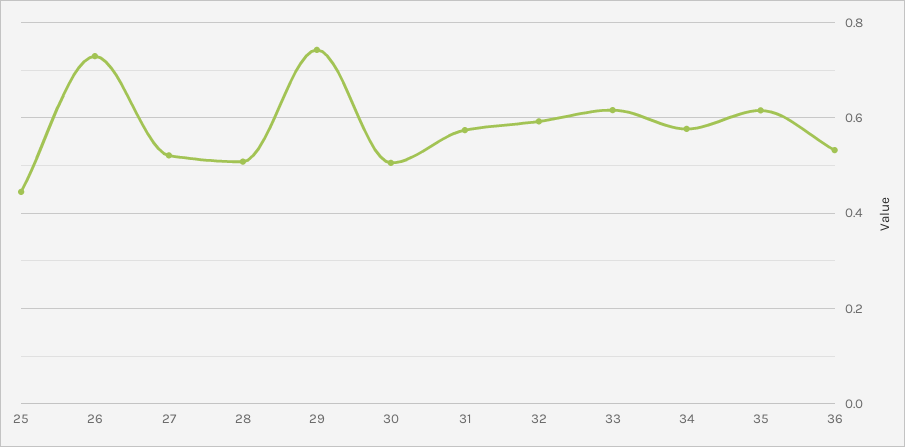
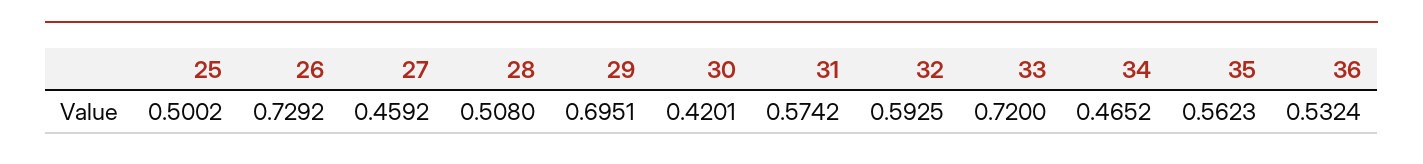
  {
-   "25": 0.44,
+   "25": 0.5002,
    "26": 0.7292,
-   "27": 0.52,
+   "27": 0.4592,
    "28": 0.508,
-   "29": 0.74,
+   "29": 0.6951,
-   "30": 0.5,
+   "30": 0.4201,
    "31": 0.5742,
    "32": 0.5925,
-   "33": 0.62,
+   "33": 0.72,
-   "34": 0.58,
+   "34": 0.4652,
-   "35": 0.62,
+   "35": 0.5623,
    "36": 0.5324
  }

